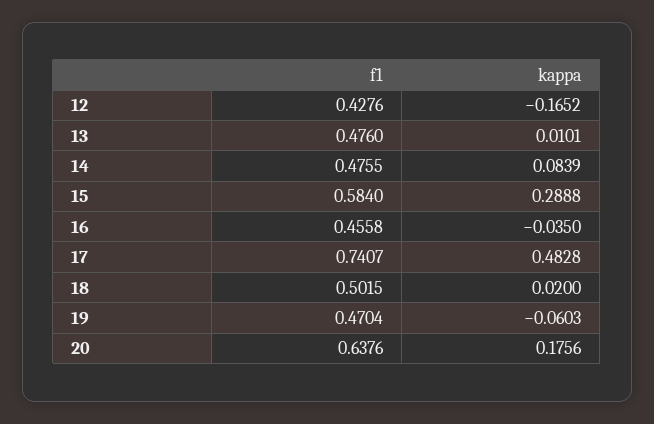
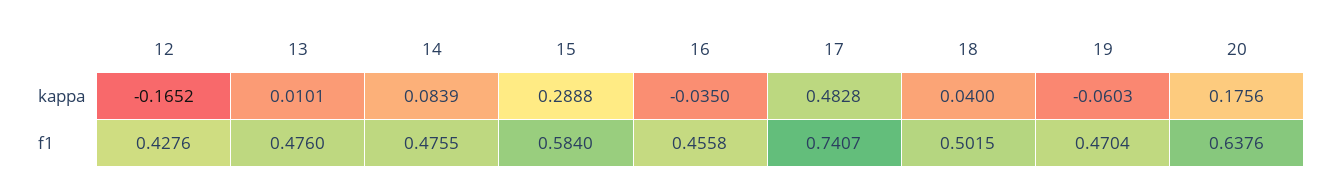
  {
    "f1": {
      "12": 0.4276,
      "13": 0.476,
      "14": 0.4755,
      "15": 0.584,
      "16": 0.4558,
      "17": 0.7407,
      "18": 0.5015,
      "19": 0.4704,
      "20": 0.6376
    },
    "kappa": {
      "12": -0.1652,
      "13": 0.0101,
      "14": 0.0839,
      "15": 0.2888,
      "16": -0.035,
      "17": 0.4828,
-     "18": 0.02,
+     "18": 0.04,
      "19": -0.0603,
      "20": 0.1756
    }
  }

